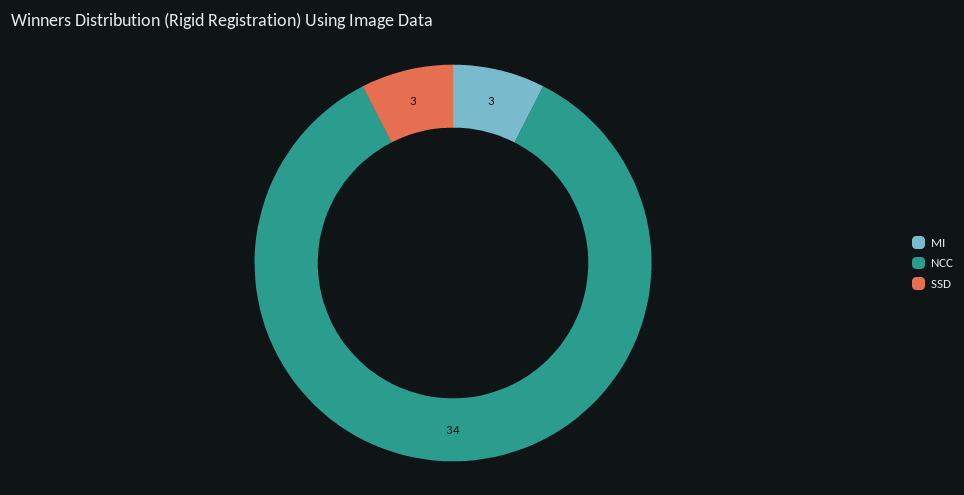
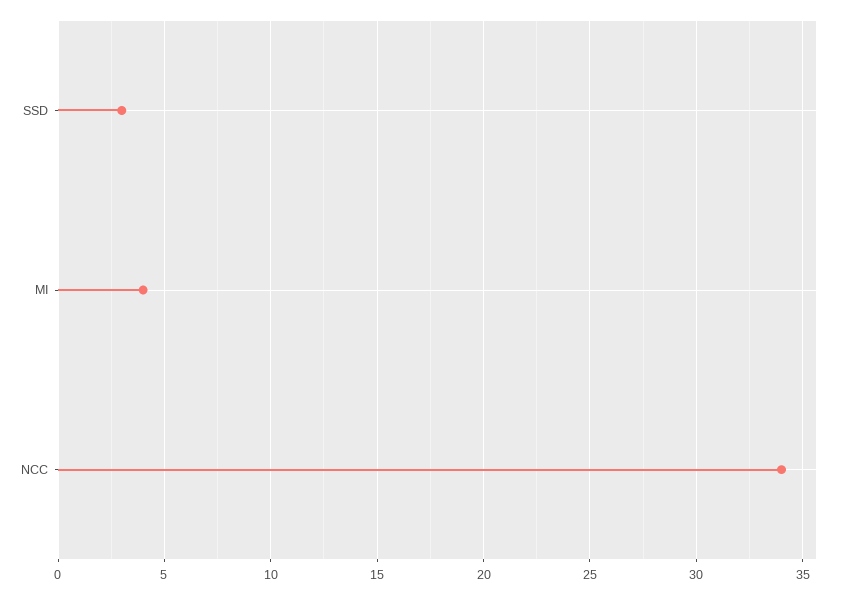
  {
-   "MI": 3,
+   "MI": 4,
    "NCC": 34,
    "SSD": 3
  }

